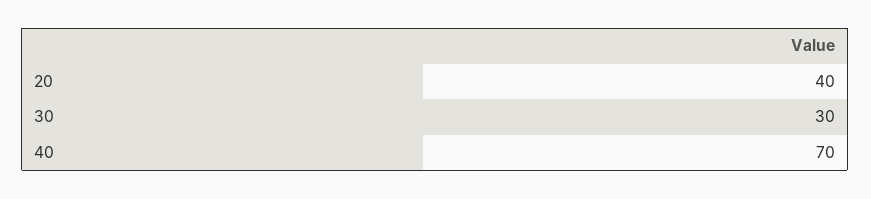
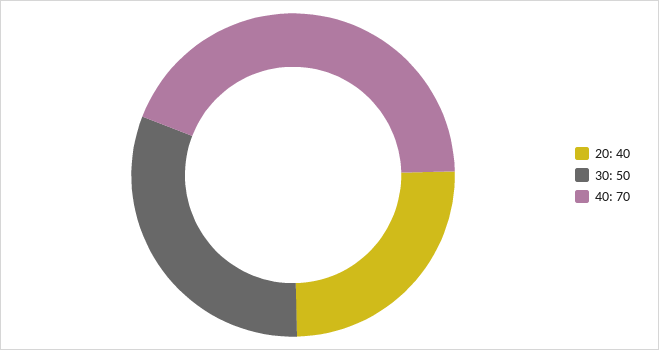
  {
    "20": 40,
-   "30": 30,
+   "30": 50,
    "40": 70
  }

